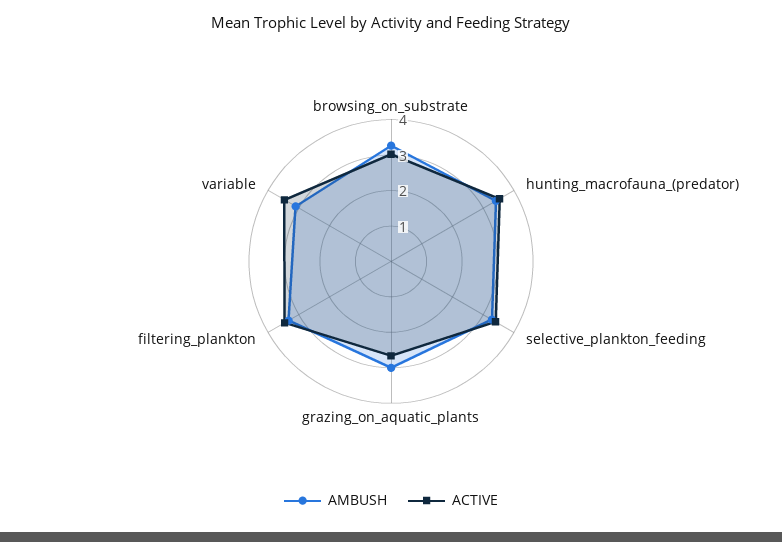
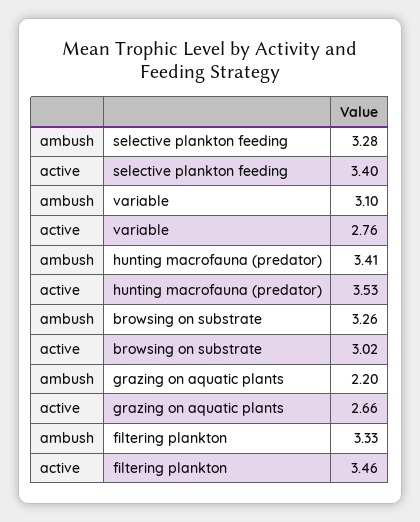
  {
    "AMBUSH": {
      "browsing_on_substrate": 3.26,
      "hunting_macrofauna_(predator)": 3.41,
      "selective_plankton_feeding": 3.28,
-     "grazing_on_aquatic_plants": 3,
+     "grazing_on_aquatic_plants": 2.2,
      "filtering_plankton": 3.33,
      "variable": 3.1
    },
    "ACTIVE": {
      "browsing_on_substrate": 3.02,
      "hunting_macrofauna_(predator)": 3.53,
      "selective_plankton_feeding": 3.4,
      "grazing_on_aquatic_plants": 2.66,
      "filtering_plankton": 3.46,
-     "variable": 3.5
+     "variable": 2.76
    }
  }

